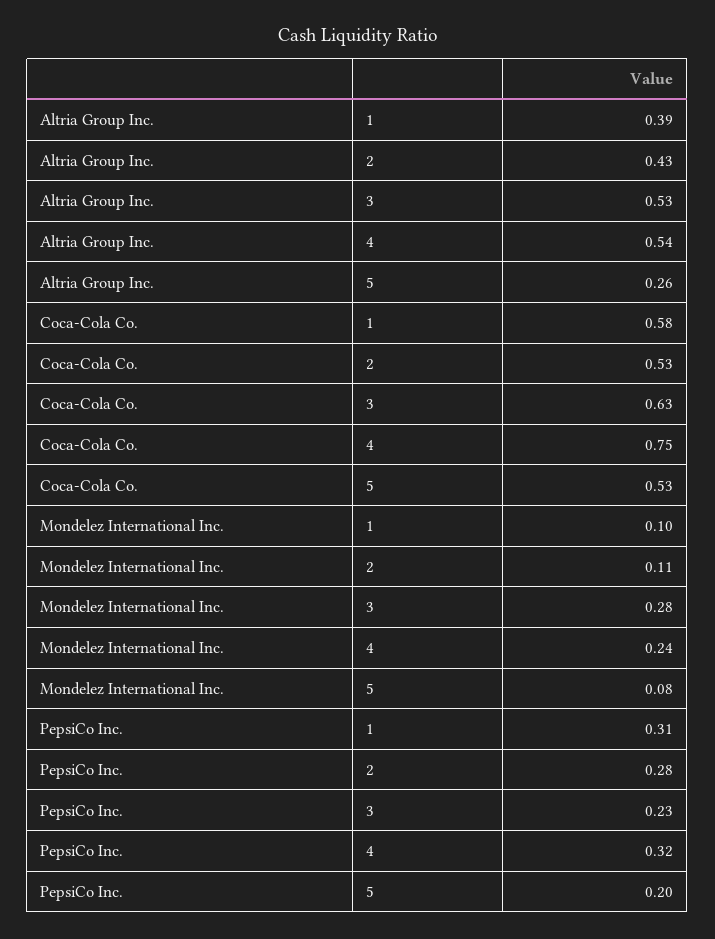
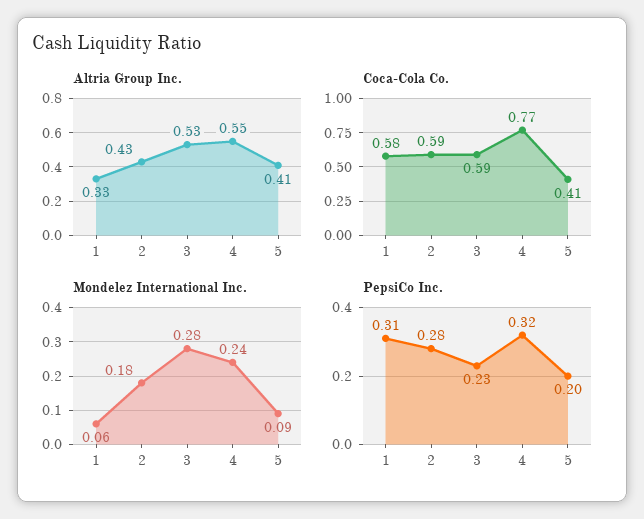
  {
    "Altria Group Inc.": {
-     "1": 0.39,
+     "1": 0.33,
      "2": 0.43,
      "3": 0.53,
-     "4": 0.54,
+     "4": 0.55,
-     "5": 0.26
+     "5": 0.41
    },
    "Coca-Cola Co.": {
      "1": 0.58,
-     "2": 0.53,
+     "2": 0.59,
-     "3": 0.63,
+     "3": 0.59,
-     "4": 0.75,
+     "4": 0.77,
-     "5": 0.53
+     "5": 0.41
    },
    "Mondelez International Inc.": {
-     "1": 0.1,
+     "1": 0.06,
-     "2": 0.11,
+     "2": 0.18,
      "3": 0.28,
      "4": 0.24,
-     "5": 0.08
+     "5": 0.09
    },
    "PepsiCo Inc.": {
      "1": 0.31,
      "2": 0.28,
      "3": 0.23,
      "4": 0.32,
      "5": 0.2
    }
  }

